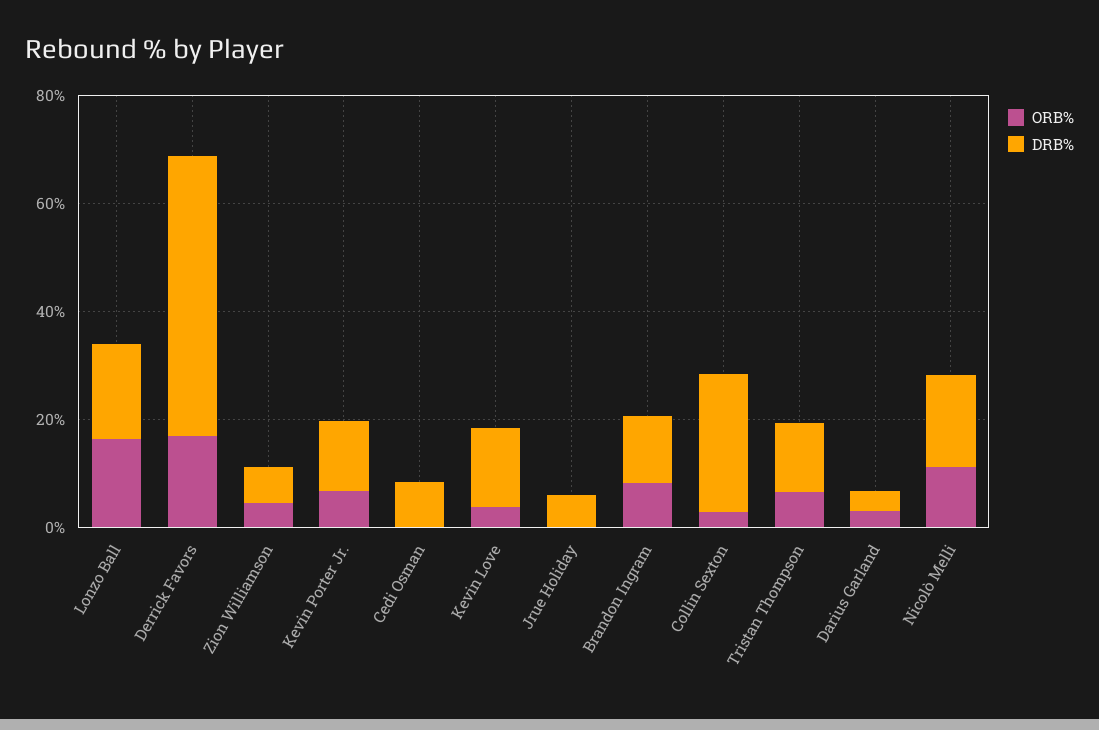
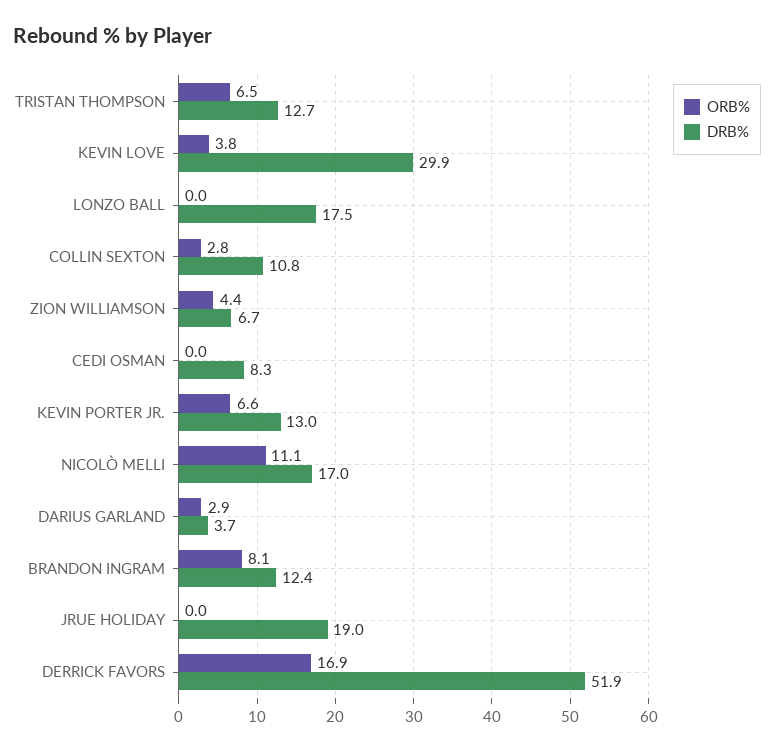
  {
    "ORB%": {
-     "Lonzo Ball": 15,
+     "Lonzo Ball": 0,
      "Derrick Favors": 16.9,
      "Zion Williamson": 4.4,
      "Kevin Porter Jr.": 6.6,
      "Cedi Osman": 0,
      "Kevin Love": 3.8,
      "Jrue Holiday": 0,
      "Brandon Ingram": 8.1,
      "Collin Sexton": 2.8,
      "Tristan Thompson": 6.5,
      "Darius Garland": 2.9,
      "Nicolò Melli": 11.1
    },
    "DRB%": {
      "Lonzo Ball": 17.5,
      "Derrick Favors": 51.9,
      "Zion Williamson": 6.7,
      "Kevin Porter Jr.": 13,
      "Cedi Osman": 8.3,
-     "Kevin Love": 15,
+     "Kevin Love": 29.9,
-     "Jrue Holiday": 5,
+     "Jrue Holiday": 19,
      "Brandon Ingram": 12.4,
-     "Collin Sexton": 25,
+     "Collin Sexton": 10.8,
      "Tristan Thompson": 12.7,
      "Darius Garland": 3.7,
      "Nicolò Melli": 17
    }
  }

